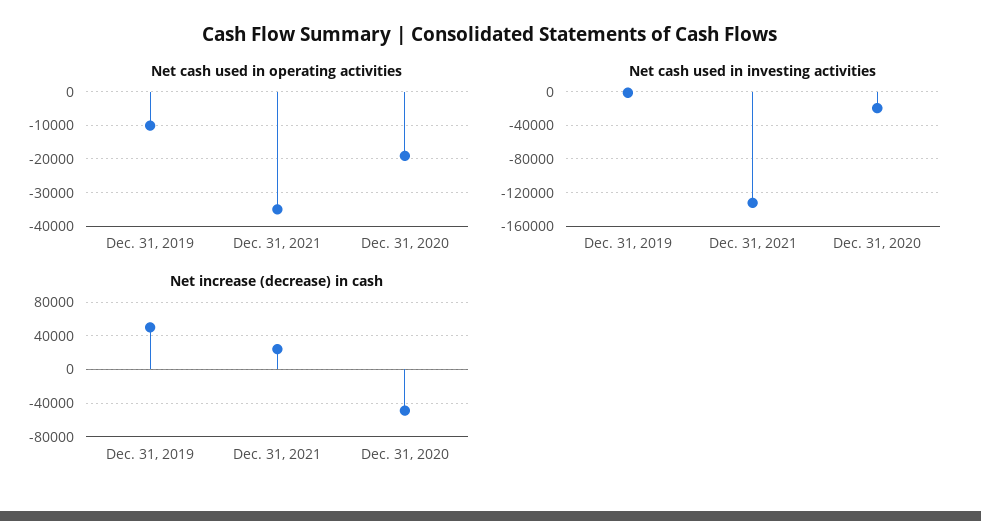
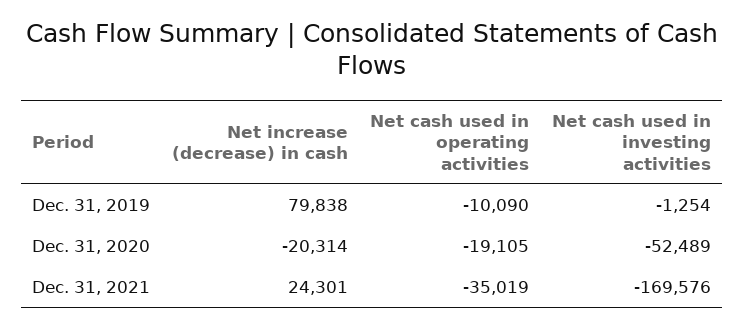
  {
    "Net cash used in operating activities": {
      "Dec. 31, 2019": -10090,
      "Dec. 31, 2021": -35019,
      "Dec. 31, 2020": -19105
    },
    "Net cash used in investing activities": {
      "Dec. 31, 2019": -1254,
-     "Dec. 31, 2021": -130000,
+     "Dec. 31, 2021": -169576,
-     "Dec. 31, 2020": -20000
+     "Dec. 31, 2020": -52489
    },
    "Net increase (decrease) in cash": {
-     "Dec. 31, 2019": 50000,
+     "Dec. 31, 2019": 79838,
      "Dec. 31, 2021": 24301,
-     "Dec. 31, 2020": -50000
+     "Dec. 31, 2020": -20314
    }
  }

